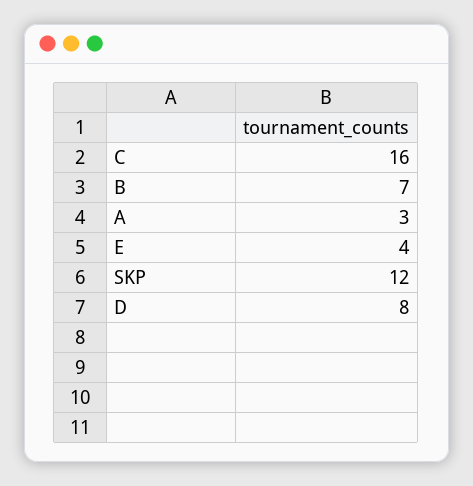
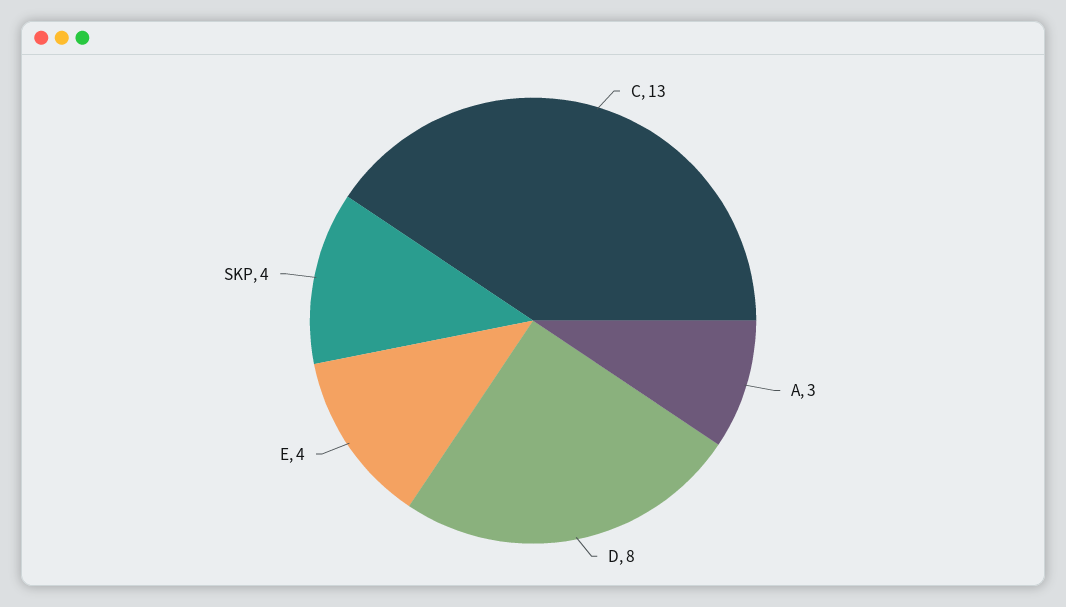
  {
-   "C": 16,
+   "C": 13,
-   "B": 7,
    "A": 3,
    "E": 4,
-   "SKP": 12,
+   "SKP": 4,
    "D": 8
  }

